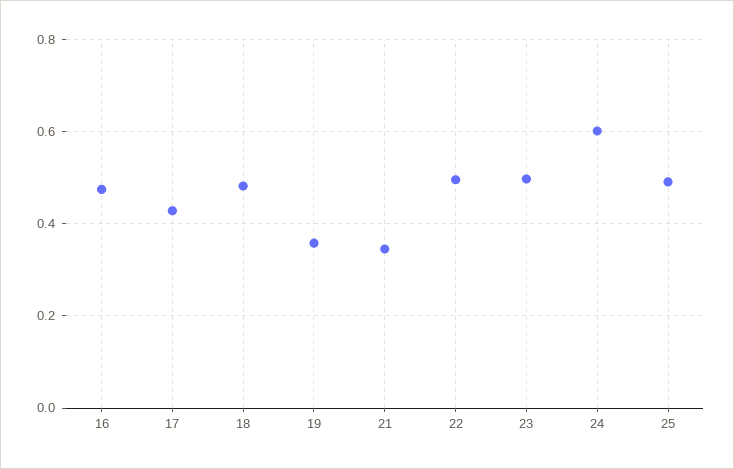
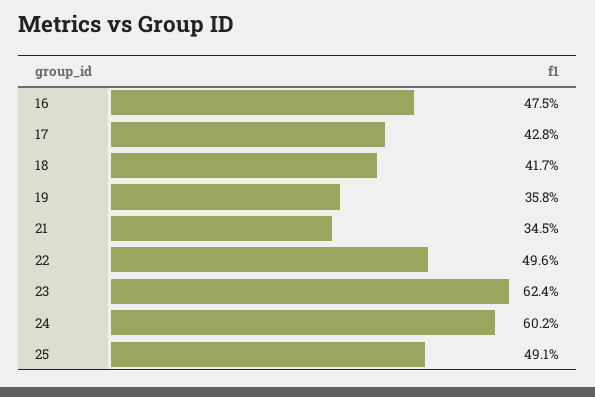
  {
    "16": 0.475,
    "17": 0.428,
-   "18": 0.48,
+   "18": 0.417,
    "19": 0.358,
    "21": 0.345,
    "22": 0.496,
-   "23": 0.5,
+   "23": 0.624,
    "24": 0.602,
    "25": 0.491
  }

